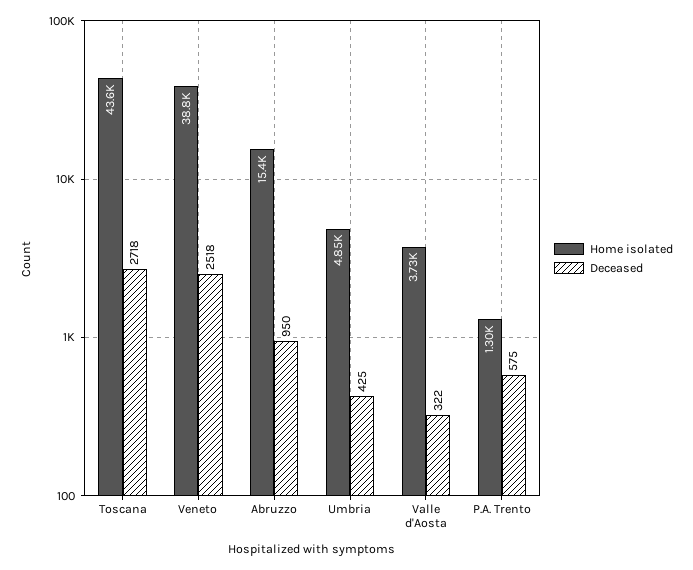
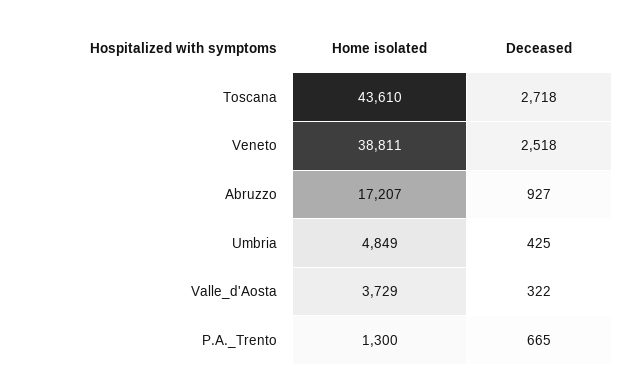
  {
    "Home isolated": {
      "Toscana": 43610,
      "Veneto": 38811,
-     "Abruzzo": 15400,
+     "Abruzzo": 17207,
      "Umbria": 4849,
      "Valle d'Aosta": 3729,
      "P.A. Trento": 1300
    },
    "Deceased": {
      "Toscana": 2718,
      "Veneto": 2518,
-     "Abruzzo": 950,
+     "Abruzzo": 927,
      "Umbria": 425,
      "Valle d'Aosta": 322,
-     "P.A. Trento": 575
+     "P.A. Trento": 665
    }
  }

